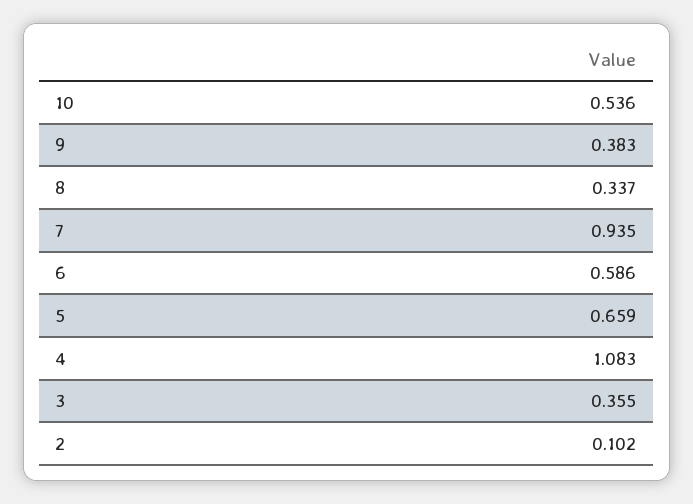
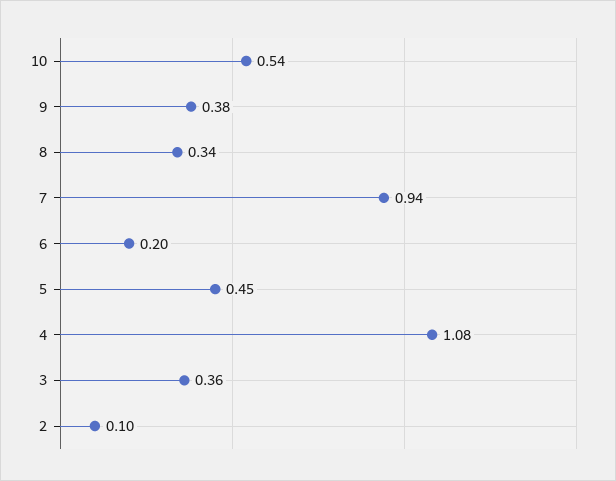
  {
    "10": 0.536,
    "9": 0.383,
    "8": 0.337,
    "7": 0.935,
-   "6": 0.586,
+   "6": 0.2,
-   "5": 0.659,
+   "5": 0.45,
    "4": 1.083,
    "3": 0.355,
    "2": 0.102
  }

